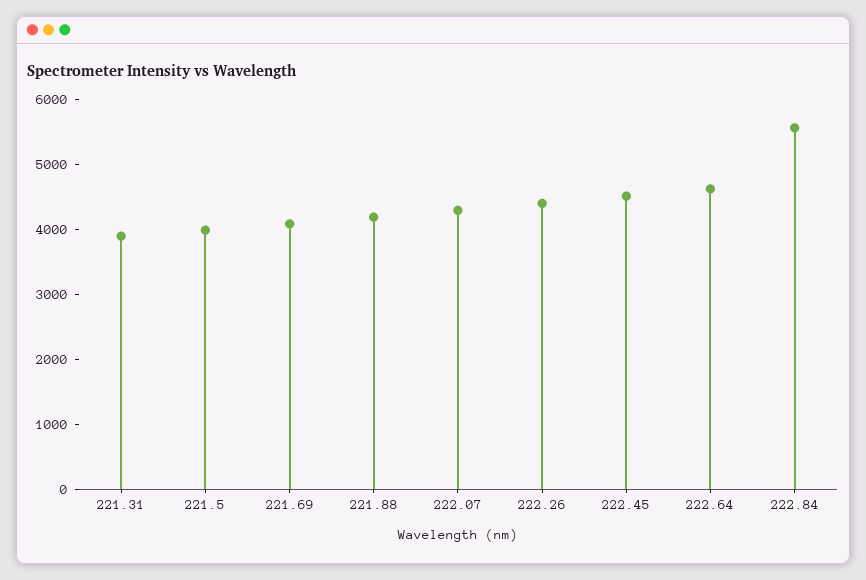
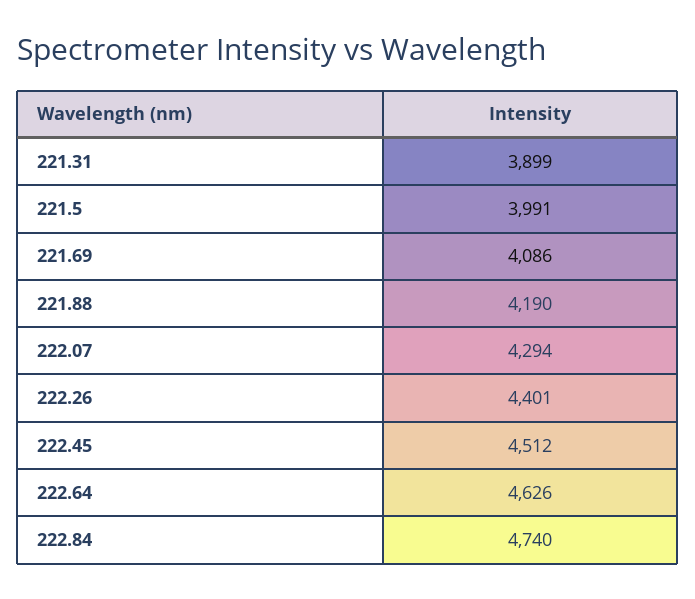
  {
    "221.31": 3899,
    "221.5": 3991,
    "221.69": 4086,
    "221.88": 4190,
    "222.07": 4294,
    "222.26": 4401,
    "222.45": 4512,
    "222.64": 4626,
-   "222.84": 5600
+   "222.84": 4740
  }

